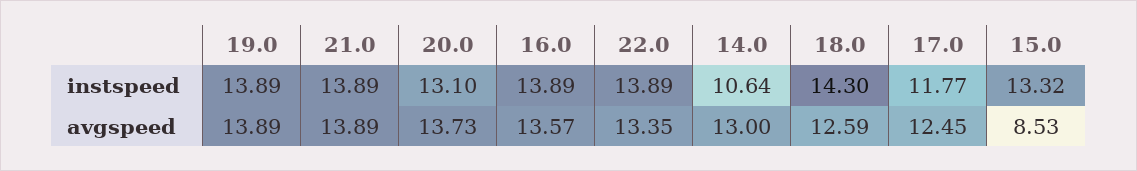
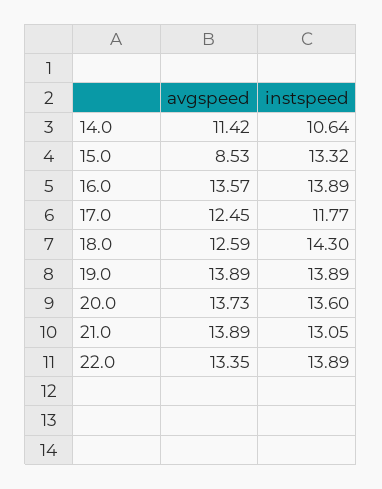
  {
    "19.0": {
      "instspeed": 13.89,
      "avgspeed": 13.89
    },
    "21.0": {
-     "instspeed": 13.89,
+     "instspeed": 13.05,
      "avgspeed": 13.89
    },
    "20.0": {
-     "instspeed": 13.1,
+     "instspeed": 13.6,
      "avgspeed": 13.73
    },
    "16.0": {
      "instspeed": 13.89,
      "avgspeed": 13.57
    },
    "22.0": {
      "instspeed": 13.89,
      "avgspeed": 13.35
    },
    "14.0": {
      "instspeed": 10.64,
-     "avgspeed": 13
+     "avgspeed": 11.42
    },
    "18.0": {
      "instspeed": 14.3,
      "avgspeed": 12.59
    },
    "17.0": {
      "instspeed": 11.77,
      "avgspeed": 12.45
    },
    "15.0": {
      "instspeed": 13.32,
      "avgspeed": 8.53
    }
  }

